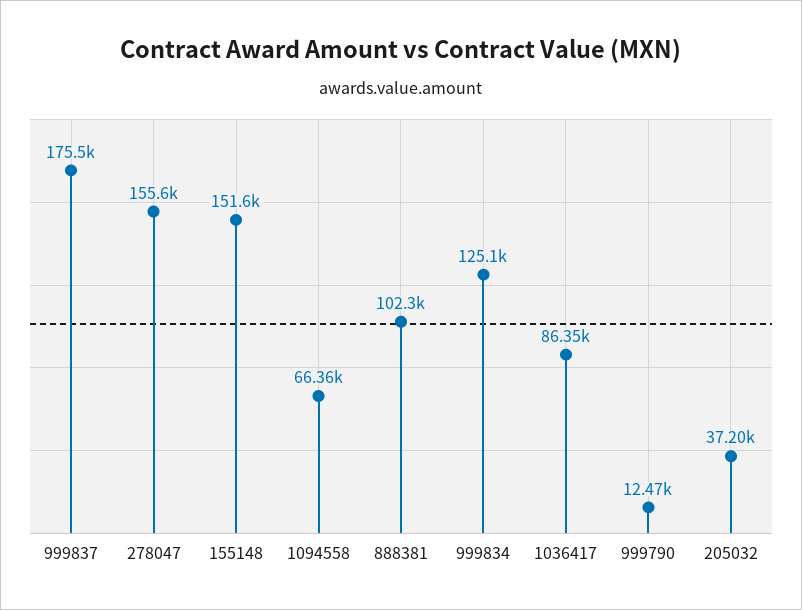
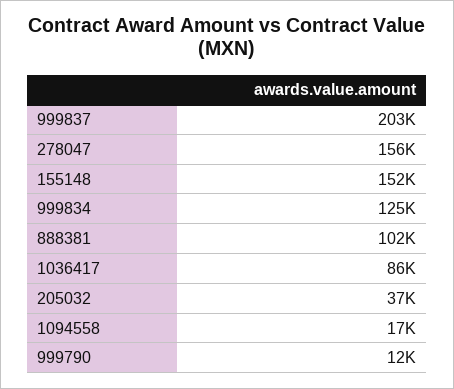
  {
-   "999837": 175500,
+   "999837": 203000,
    "278047": 155600,
    "155148": 151600,
-   "1094558": 66360,
+   "1094558": 17000,
    "888381": 102300,
    "999834": 125100,
    "1036417": 86350,
    "999790": 12470,
    "205032": 37200
  }

